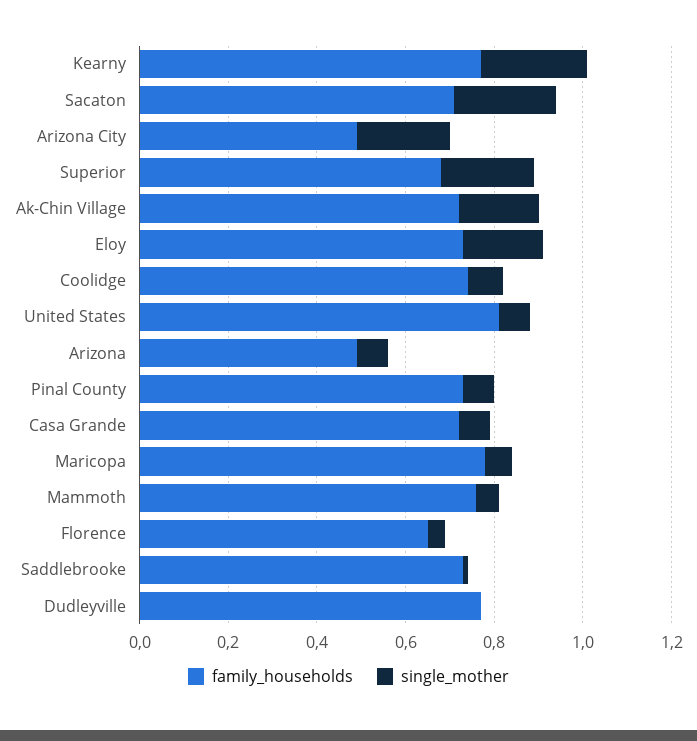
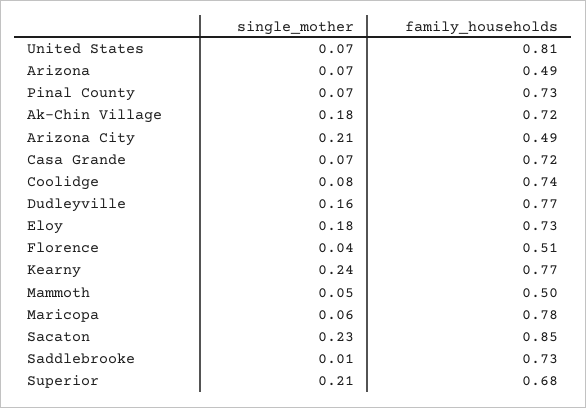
  {
    "family_households": {
      "Kearny": 0.77,
-     "Sacaton": 0.7,
+     "Sacaton": 0.85,
      "Arizona City": 0.49,
      "Superior": 0.68,
      "Ak-Chin Village": 0.72,
      "Eloy": 0.73,
      "Coolidge": 0.74,
      "United States": 0.81,
      "Arizona": 0.49,
      "Pinal County": 0.73,
      "Casa Grande": 0.72,
      "Maricopa": 0.78,
-     "Mammoth": 0.75,
+     "Mammoth": 0.5,
-     "Florence": 0.65,
+     "Florence": 0.51,
      "Saddlebrooke": 0.73,
      "Dudleyville": 0.77
    },
    "single_mother": {
      "Kearny": 0.24,
      "Sacaton": 0.23,
      "Arizona City": 0.21,
      "Superior": 0.21,
      "Ak-Chin Village": 0.18,
      "Eloy": 0.18,
      "Coolidge": 0.08,
      "United States": 0.07,
      "Arizona": 0.07,
      "Pinal County": 0.07,
      "Casa Grande": 0.07,
      "Maricopa": 0.06,
      "Mammoth": 0.05,
      "Florence": 0.04,
      "Saddlebrooke": 0.01,
-     "Dudleyville": 0
+     "Dudleyville": 0.16
    }
  }

